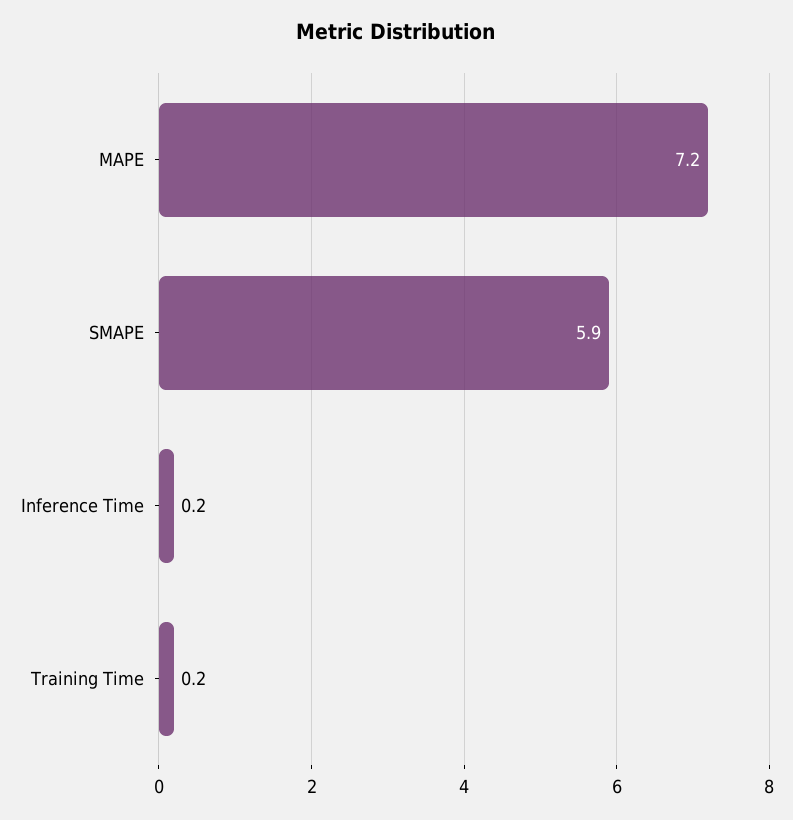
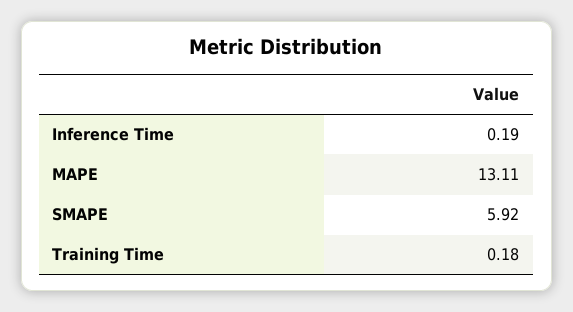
  {
-   "MAPE": 7.2,
+   "MAPE": 13.11,
    "SMAPE": 5.92,
    "Inference Time": 0.19,
    "Training Time": 0.18
  }

